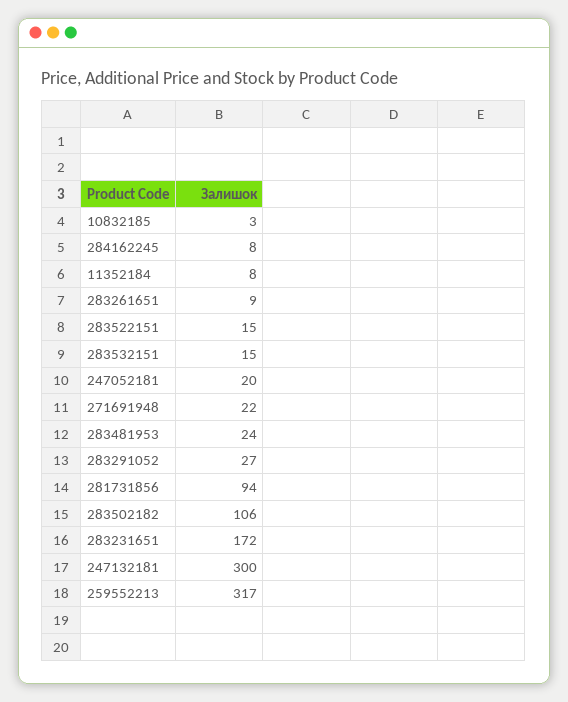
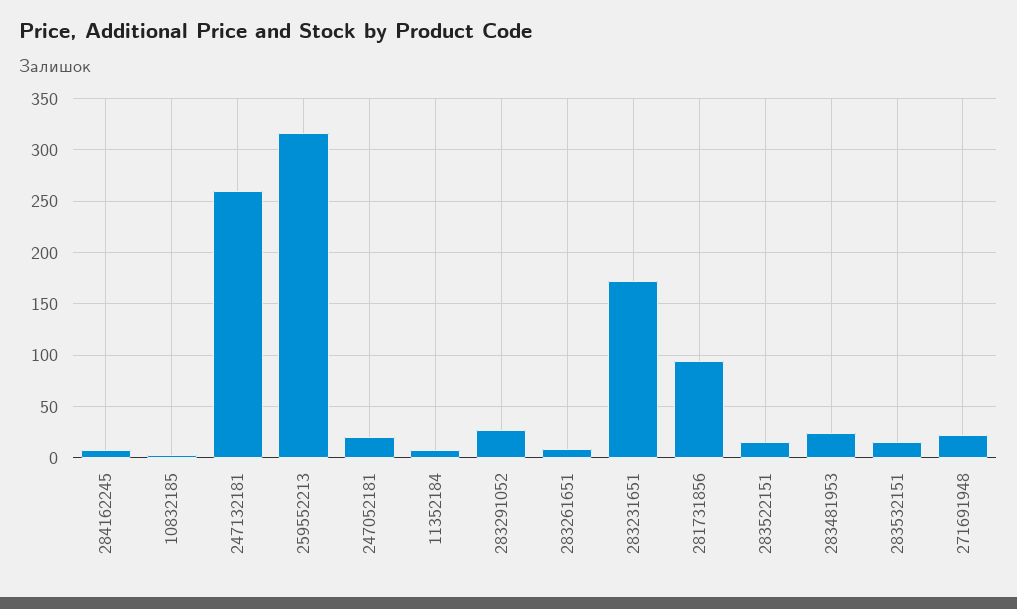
  {
    "10832185": 3,
    "284162245": 8,
    "11352184": 8,
    "283261651": 9,
    "283522151": 15,
    "283532151": 15,
    "247052181": 20,
    "271691948": 22,
    "283481953": 24,
    "283291052": 27,
    "281731856": 94,
-   "283502182": 106,
    "283231651": 172,
-   "247132181": 300,
+   "247132181": 260,
    "259552213": 317
  }

